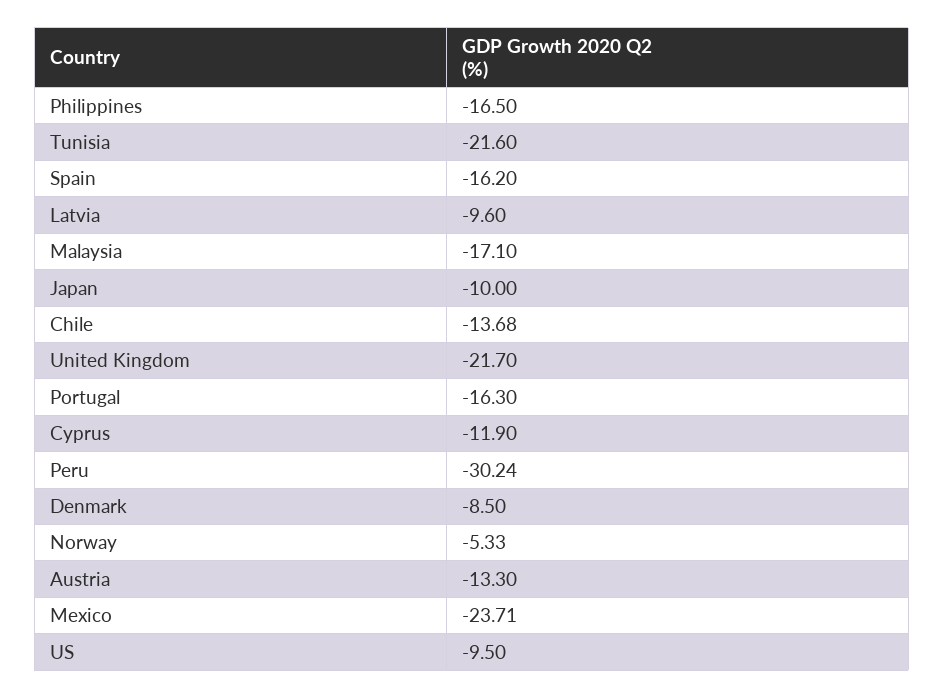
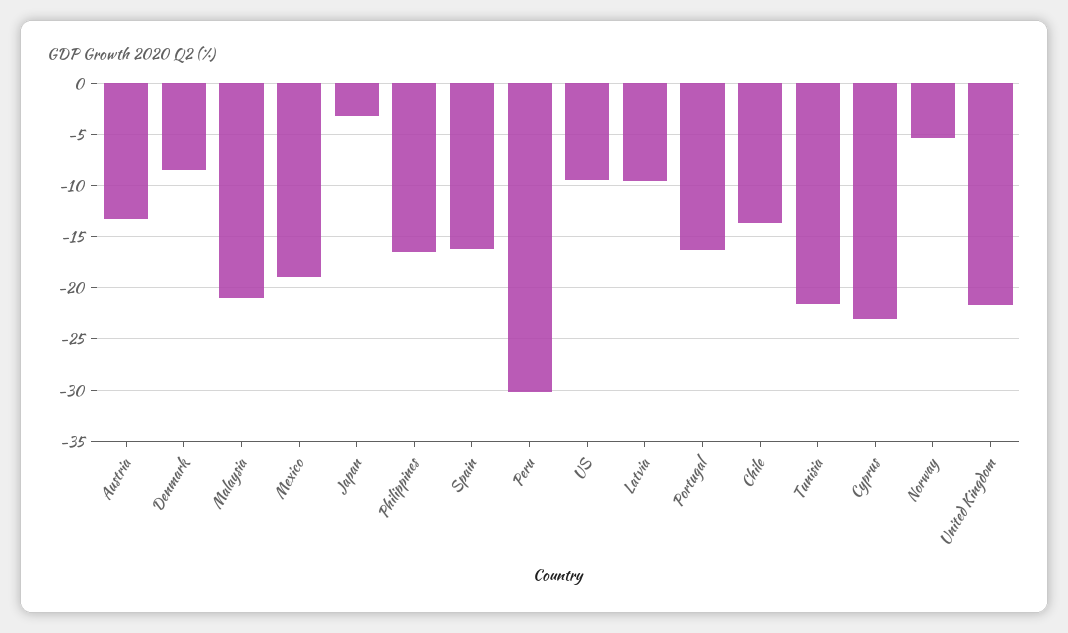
  {
    "Philippines": -16.5,
    "Tunisia": -21.6,
    "Spain": -16.2,
    "Latvia": -9.6,
-   "Malaysia": -17.1,
+   "Malaysia": -21,
-   "Japan": -10,
+   "Japan": -3,
    "Chile": -13.68,
    "United Kingdom": -21.7,
    "Portugal": -16.3,
-   "Cyprus": -11.9,
+   "Cyprus": -23,
    "Peru": -30.24,
    "Denmark": -8.5,
    "Norway": -5.33,
    "Austria": -13.3,
-   "Mexico": -23.71,
+   "Mexico": -19,
    "US": -9.5
  }

